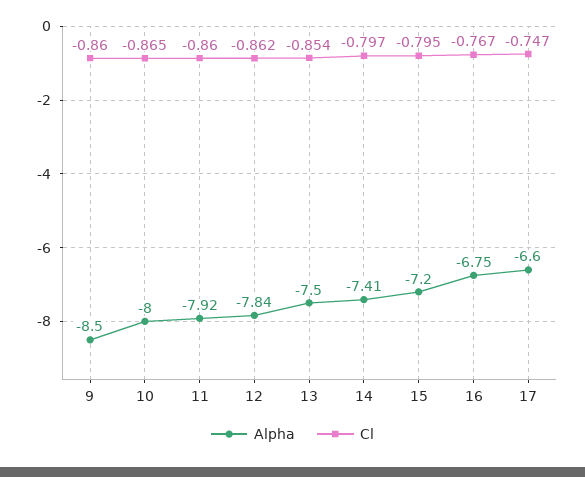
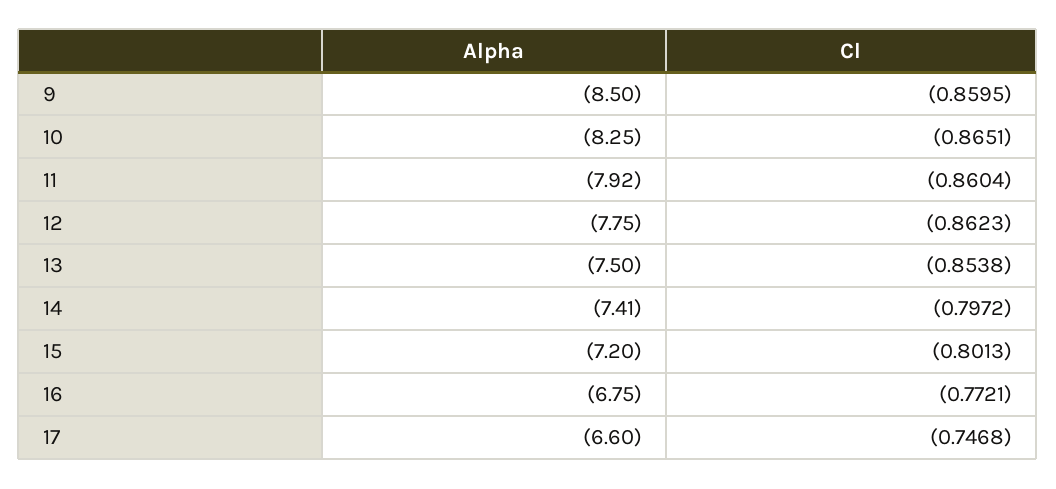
  {
    "Alpha": {
      "9": -8.5,
-     "10": -8,
+     "10": -8.25,
      "11": -7.92,
-     "12": -7.84,
+     "12": -7.75,
      "13": -7.5,
      "14": -7.41,
      "15": -7.2,
      "16": -6.75,
      "17": -6.6
    },
    "Cl": {
      "9": -0.8595,
      "10": -0.8651,
      "11": -0.8604,
      "12": -0.8623,
      "13": -0.8538,
      "14": -0.7972,
-     "15": -0.795,
+     "15": -0.8013,
-     "16": -0.767,
+     "16": -0.7721,
      "17": -0.7468
    }
  }

